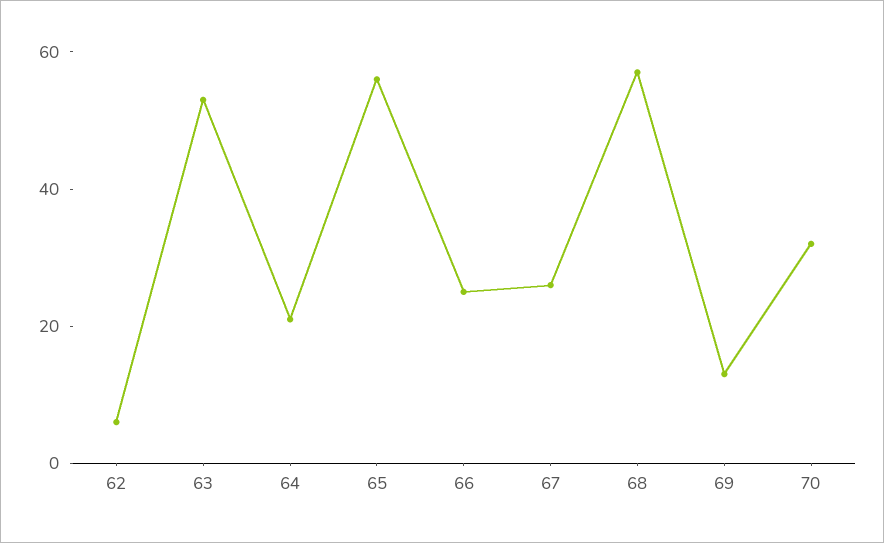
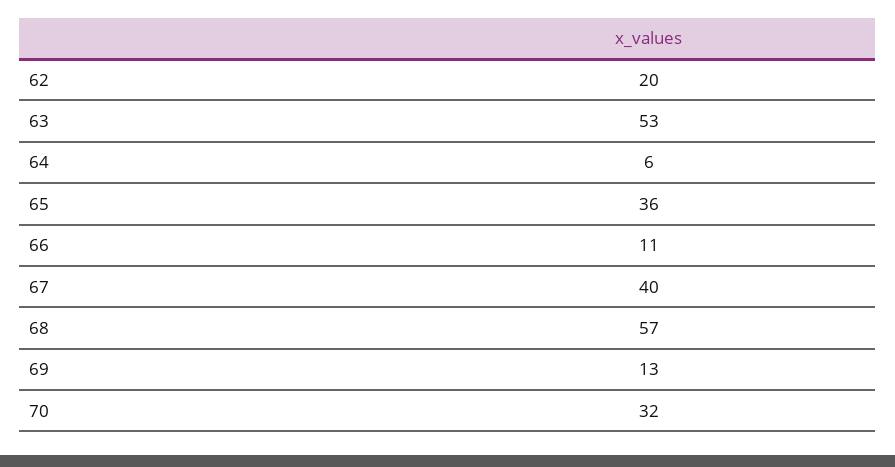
  {
-   "62": 5,
+   "62": 20,
    "63": 53,
-   "64": 20,
+   "64": 6,
-   "65": 55,
+   "65": 36,
-   "66": 25,
+   "66": 11,
-   "67": 25,
+   "67": 40,
    "68": 57,
    "69": 13,
    "70": 32
  }

